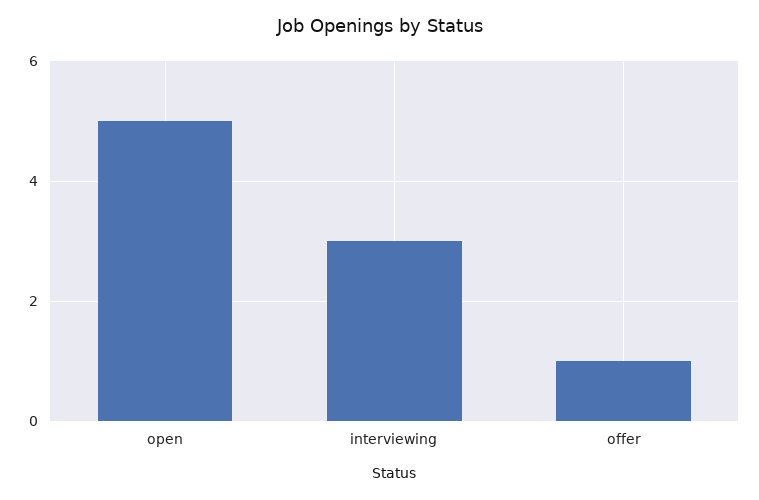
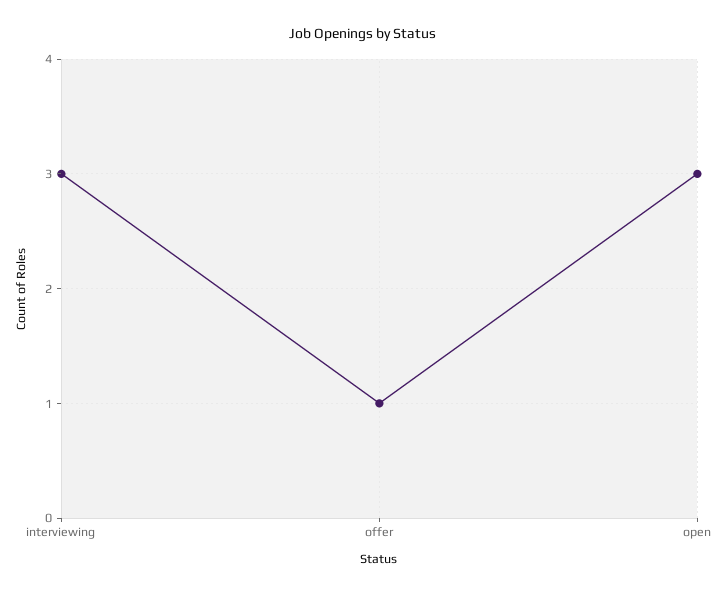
  {
-   "open": 5,
+   "open": 3,
    "interviewing": 3,
    "offer": 1
  }

